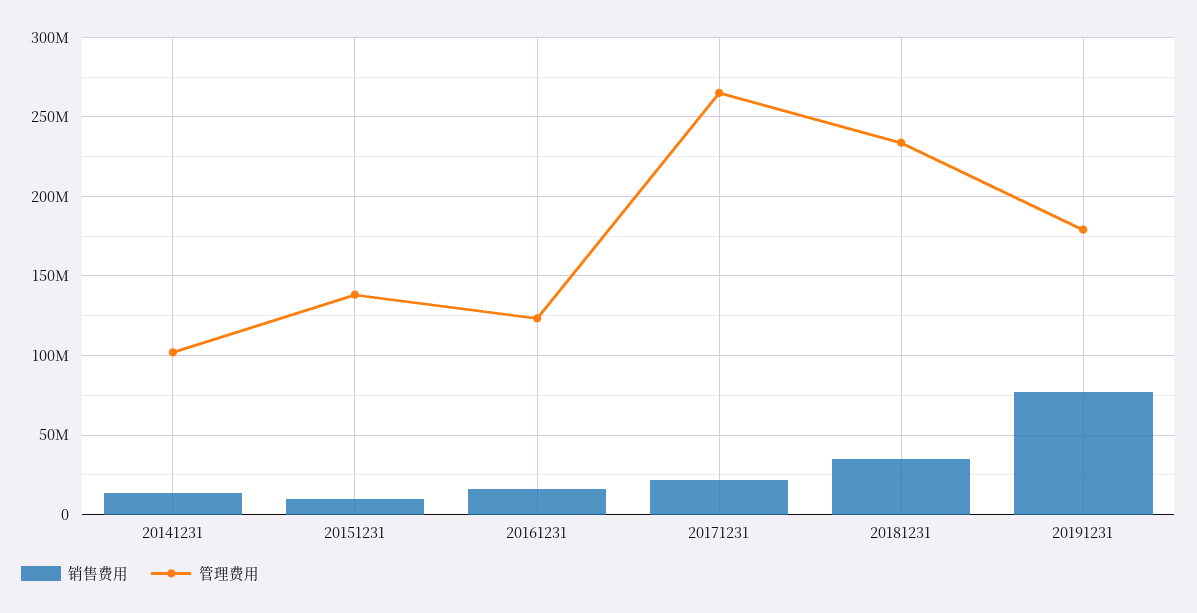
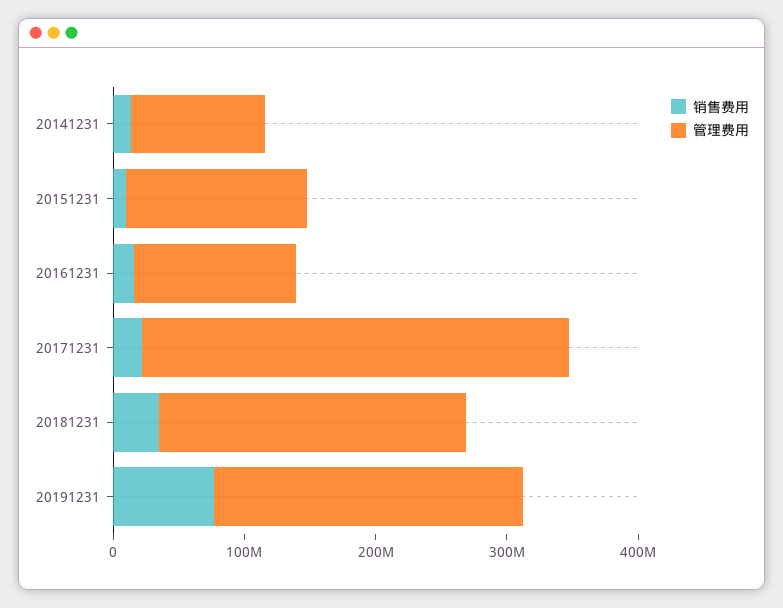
  {
    "销售费用": {
      "20141231": 15000000,
      "20151231": 10000000,
      "20161231": 15000000,
      "20171231": 20000000,
      "20181231": 35000000,
      "20191231": 75000000
    },
    "管理费用": {
      "20141231": 100000000,
      "20151231": 140000000,
      "20161231": 125000000,
-     "20171231": 265000000,
+     "20171231": 320000000,
      "20181231": 235000000,
-     "20191231": 180000000
+     "20191231": 240000000
    }
  }

